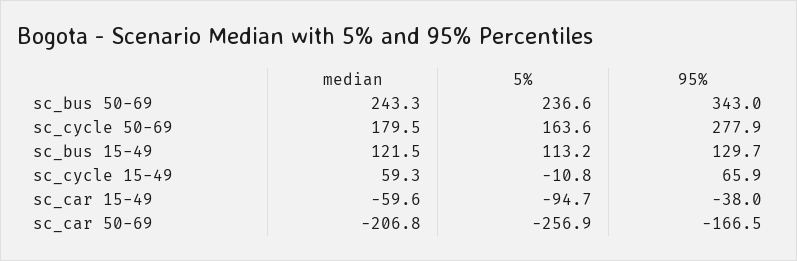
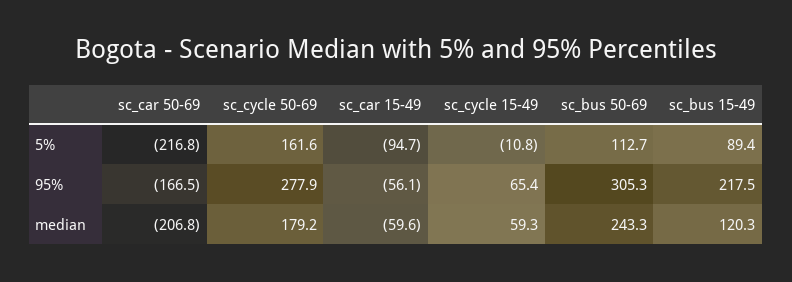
  {
    "median": {
      "sc_bus 50-69": 243.3,
-     "sc_cycle 50-69": 179.5,
+     "sc_cycle 50-69": 179.2,
-     "sc_bus 15-49": 121.5,
+     "sc_bus 15-49": 120.3,
      "sc_cycle 15-49": 59.3,
      "sc_car 15-49": -59.6,
      "sc_car 50-69": -206.8
    },
    "5%": {
-     "sc_bus 50-69": 236.6,
+     "sc_bus 50-69": 112.7,
-     "sc_cycle 50-69": 163.6,
+     "sc_cycle 50-69": 161.6,
-     "sc_bus 15-49": 113.2,
+     "sc_bus 15-49": 89.4,
      "sc_cycle 15-49": -10.8,
      "sc_car 15-49": -94.7,
-     "sc_car 50-69": -256.9
+     "sc_car 50-69": -216.8
    },
    "95%": {
-     "sc_bus 50-69": 343,
+     "sc_bus 50-69": 305.3,
      "sc_cycle 50-69": 277.9,
-     "sc_bus 15-49": 129.7,
+     "sc_bus 15-49": 217.5,
-     "sc_cycle 15-49": 65.9,
+     "sc_cycle 15-49": 65.4,
-     "sc_car 15-49": -38,
+     "sc_car 15-49": -56.1,
      "sc_car 50-69": -166.5
    }
  }

